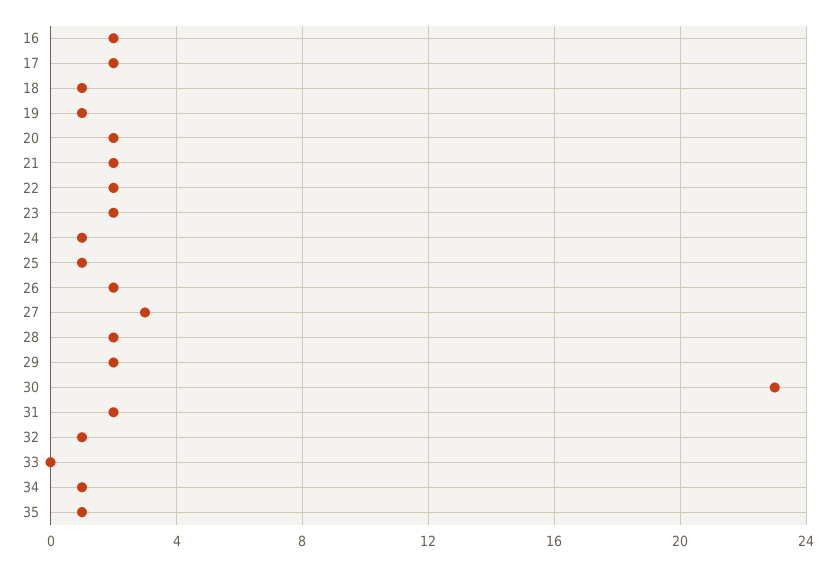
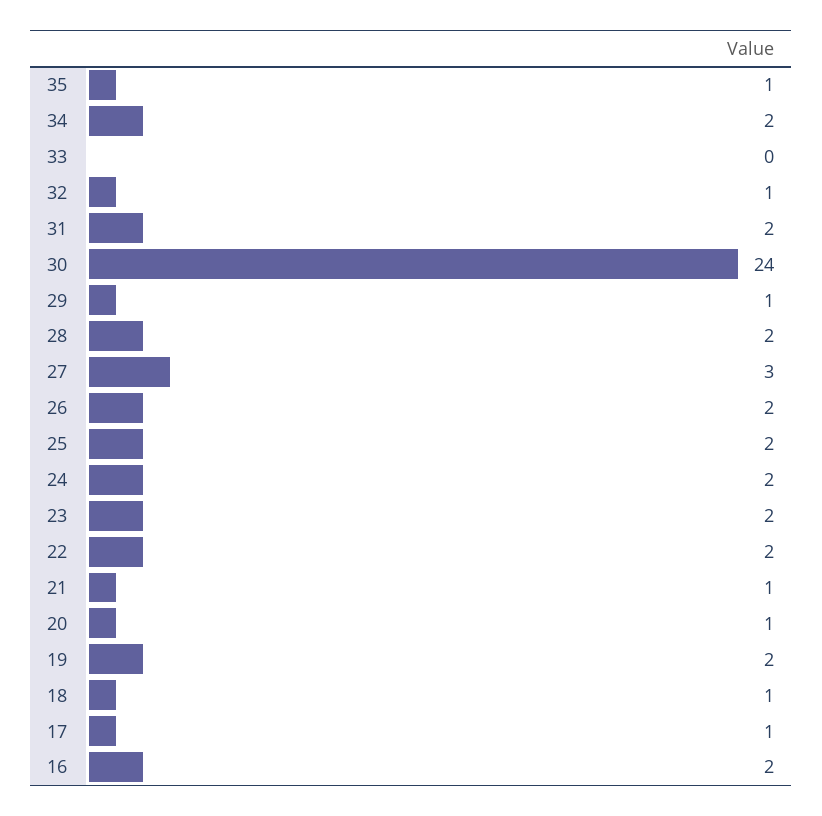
  {
    "16": 2,
-   "17": 2,
+   "17": 1,
    "18": 1,
-   "19": 1,
+   "19": 2,
-   "20": 2,
+   "20": 1,
-   "21": 2,
+   "21": 1,
    "22": 2,
    "23": 2,
-   "24": 1,
+   "24": 2,
-   "25": 1,
+   "25": 2,
    "26": 2,
    "27": 3,
    "28": 2,
-   "29": 2,
+   "29": 1,
-   "30": 23,
+   "30": 24,
    "31": 2,
    "32": 1,
    "33": 0,
-   "34": 1,
+   "34": 2,
    "35": 1
  }

